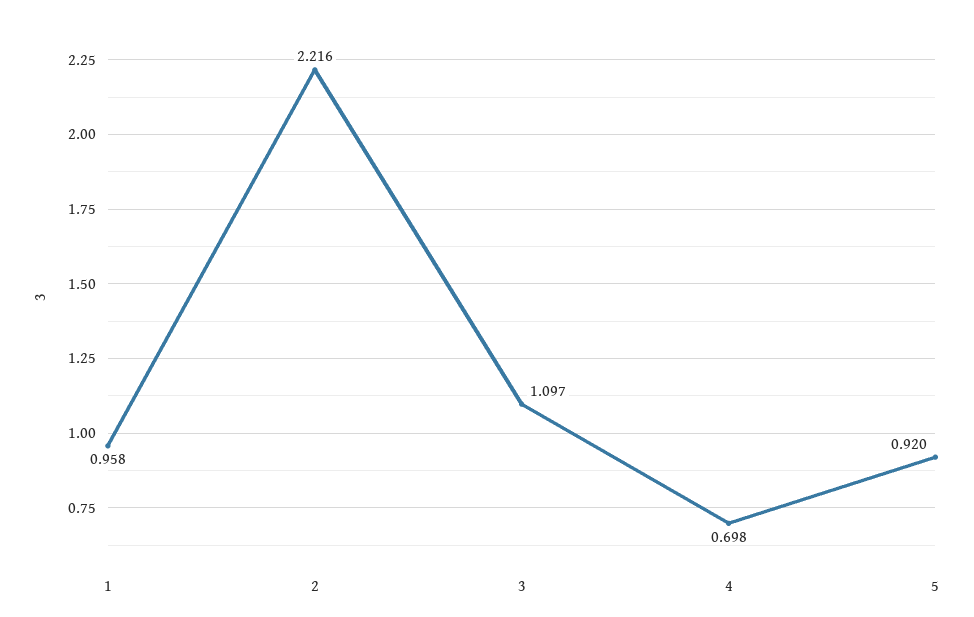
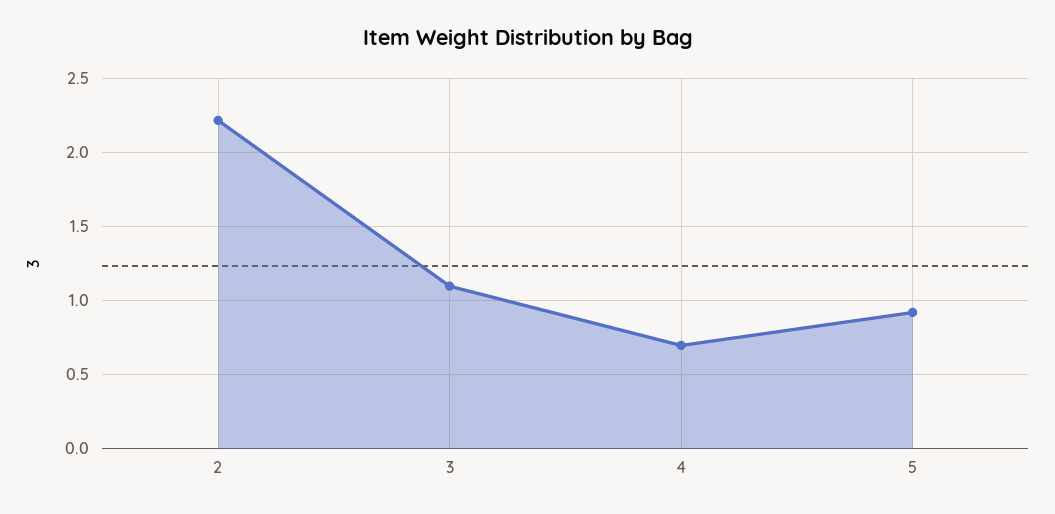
  {
-   "1": 0.958,
    "2": 2.216,
    "3": 1.097,
    "4": 0.698,
    "5": 0.92
  }

